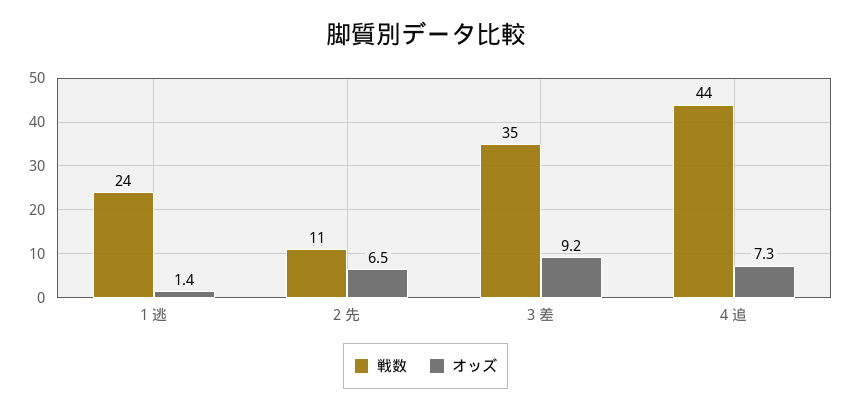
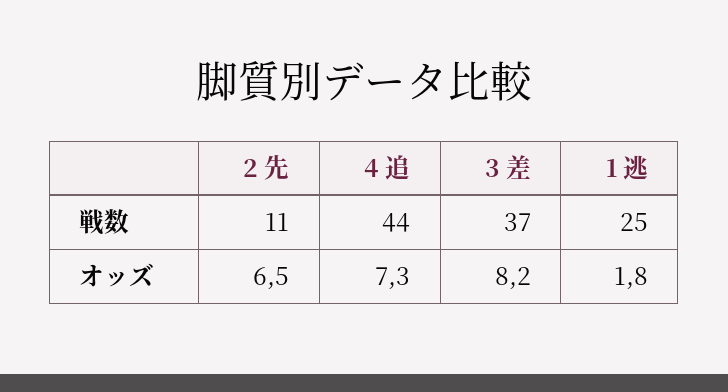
  {
    "戦数": {
-     "1 逃": 24,
+     "1 逃": 25,
      "2 先": 11,
-     "3 差": 35,
+     "3 差": 37,
      "4 追": 44
    },
    "オッズ": {
-     "1 逃": 1.4,
+     "1 逃": 1.8,
      "2 先": 6.5,
-     "3 差": 9.2,
+     "3 差": 8.2,
      "4 追": 7.3
    }
  }

